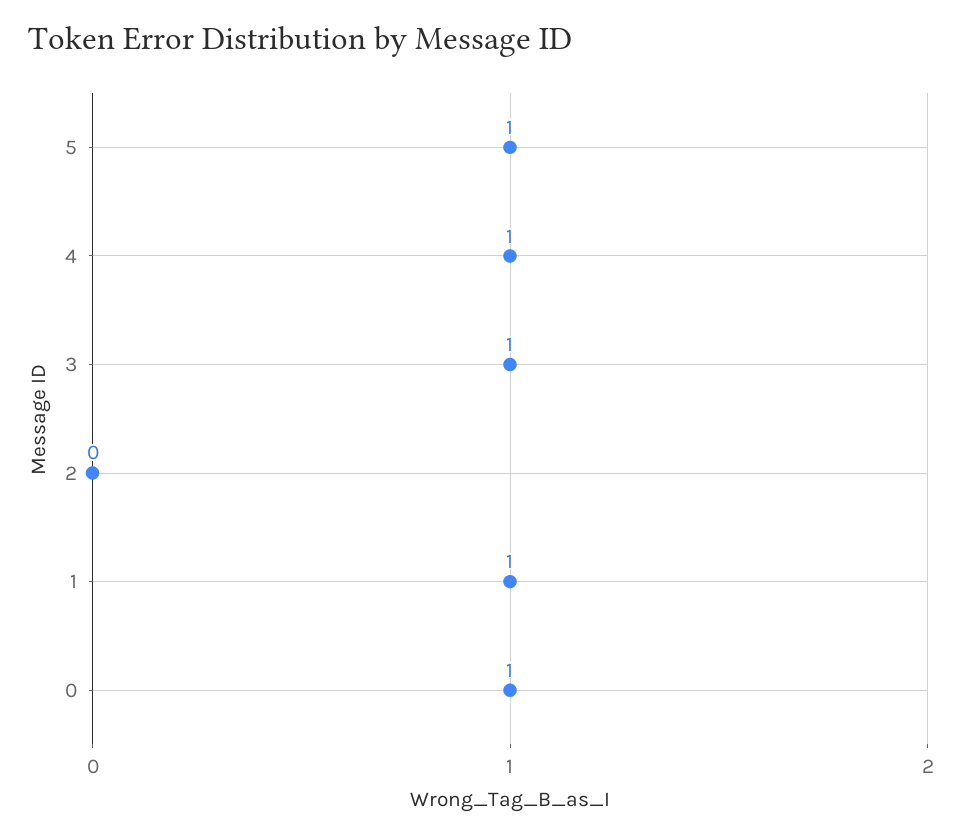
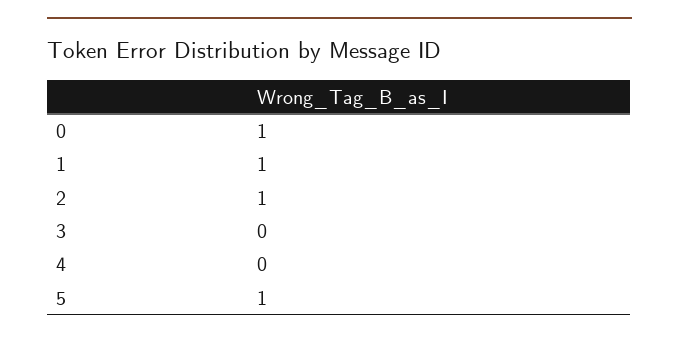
  {
    "5": 1,
-   "4": 1,
+   "4": 0,
-   "3": 1,
+   "3": 0,
-   "2": 0,
+   "2": 1,
    "1": 1,
    "0": 1
  }

